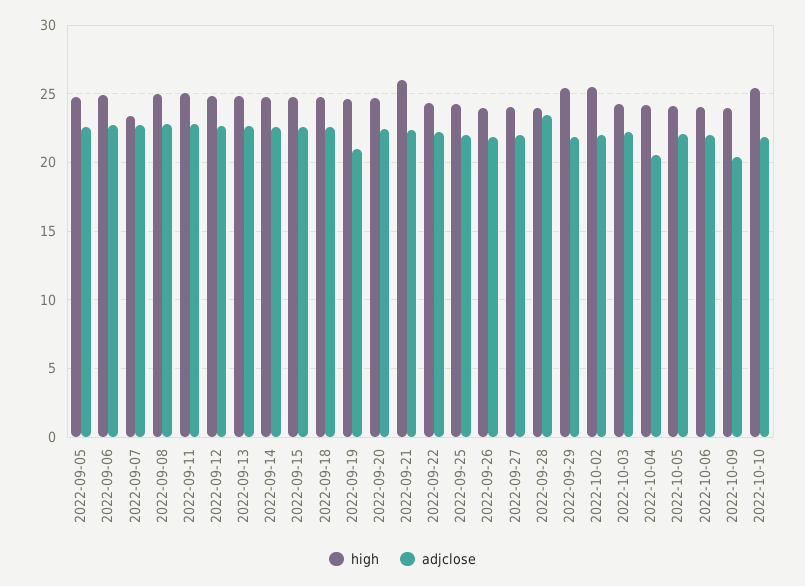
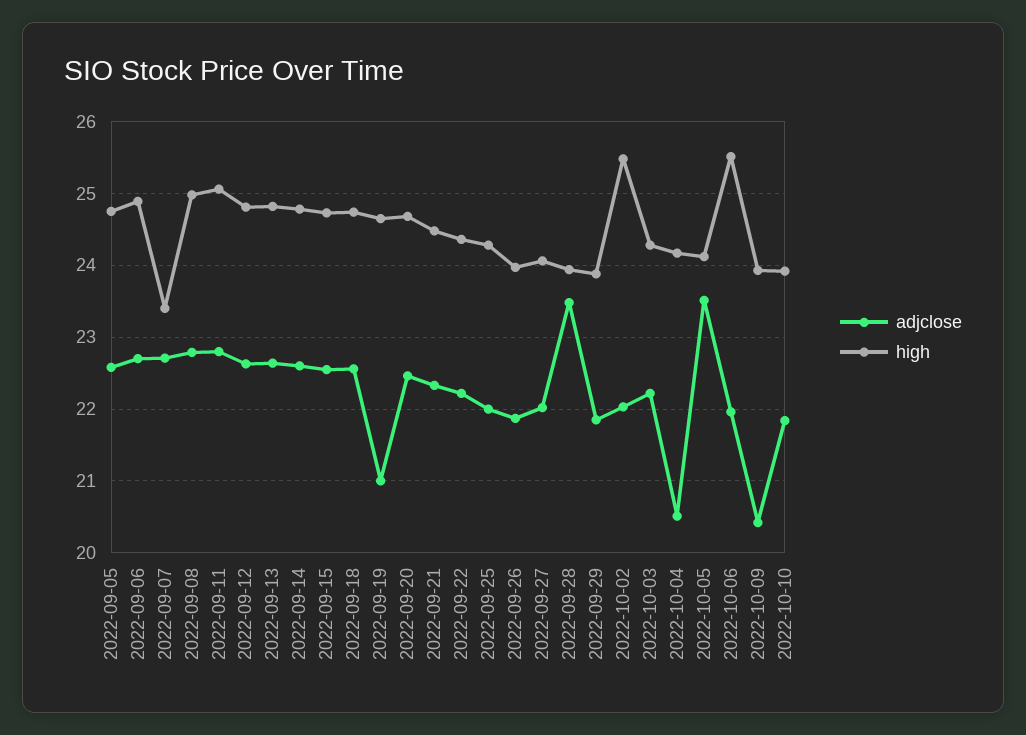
  {
    "high": {
      "2022-09-05": 24.8,
      "2022-09-06": 24.9,
      "2022-09-07": 23.4,
      "2022-09-08": 25,
      "2022-09-11": 25.1,
      "2022-09-12": 24.8,
      "2022-09-13": 24.8,
      "2022-09-14": 24.8,
      "2022-09-15": 24.7,
      "2022-09-18": 24.7,
      "2022-09-19": 24.7,
      "2022-09-20": 24.7,
-     "2022-09-21": 26,
+     "2022-09-21": 24.5,
      "2022-09-22": 24.4,
      "2022-09-25": 24.3,
      "2022-09-26": 24,
      "2022-09-27": 24.1,
      "2022-09-28": 23.9,
-     "2022-09-29": 25.5,
+     "2022-09-29": 23.9,
      "2022-10-02": 25.5,
      "2022-10-03": 24.3,
      "2022-10-04": 24.2,
      "2022-10-05": 24.1,
-     "2022-10-06": 24,
+     "2022-10-06": 25.5,
      "2022-10-09": 23.9,
-     "2022-10-10": 25.5
+     "2022-10-10": 23.9
    },
    "adjclose": {
      "2022-09-05": 22.6,
      "2022-09-06": 22.7,
      "2022-09-07": 22.7,
      "2022-09-08": 22.8,
      "2022-09-11": 22.8,
      "2022-09-12": 22.6,
      "2022-09-13": 22.6,
      "2022-09-14": 22.6,
      "2022-09-15": 22.6,
      "2022-09-18": 22.6,
      "2022-09-19": 21,
      "2022-09-20": 22.5,
      "2022-09-21": 22.3,
      "2022-09-22": 22.2,
      "2022-09-25": 22,
      "2022-09-26": 21.9,
      "2022-09-27": 22,
      "2022-09-28": 23.5,
      "2022-09-29": 21.9,
      "2022-10-02": 22,
      "2022-10-03": 22.2,
      "2022-10-04": 20.5,
-     "2022-10-05": 22,
+     "2022-10-05": 23.5,
      "2022-10-06": 22,
      "2022-10-09": 20.4,
      "2022-10-10": 21.8
    }
  }

